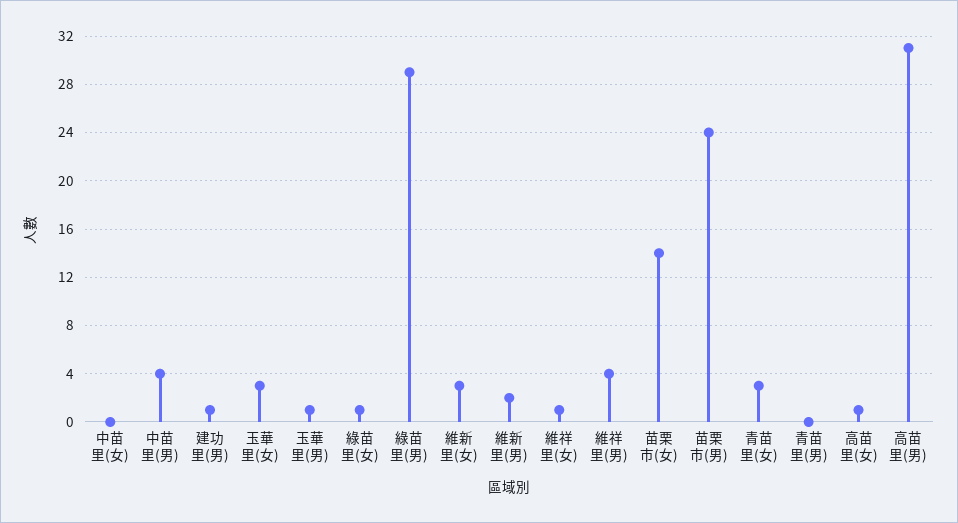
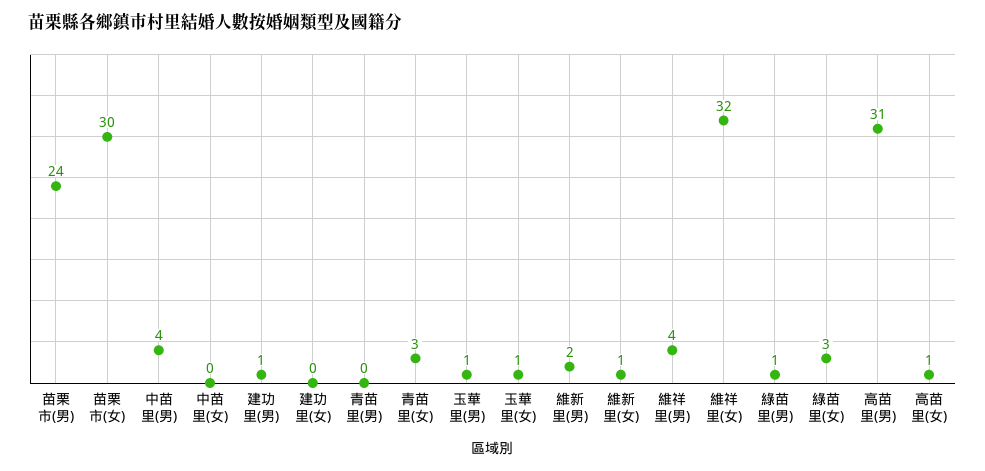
  {
    "中苗里(女)": 0,
    "中苗里(男)": 4,
    "建功里(男)": 1,
-   "玉華里(女)": 3,
+   "玉華里(女)": 1,
    "玉華里(男)": 1,
-   "綠苗里(女)": 1,
+   "綠苗里(女)": 3,
-   "綠苗里(男)": 29,
+   "綠苗里(男)": 1,
-   "維新里(女)": 3,
+   "維新里(女)": 1,
    "維新里(男)": 2,
-   "維祥里(女)": 1,
+   "維祥里(女)": 32,
    "維祥里(男)": 4,
-   "苗栗市(女)": 14,
+   "苗栗市(女)": 30,
    "苗栗市(男)": 24,
    "青苗里(女)": 3,
    "青苗里(男)": 0,
    "高苗里(女)": 1,
-   "高苗里(男)": 31
+   "高苗里(男)": 31,
+   "建功里(女)": 0
  }

